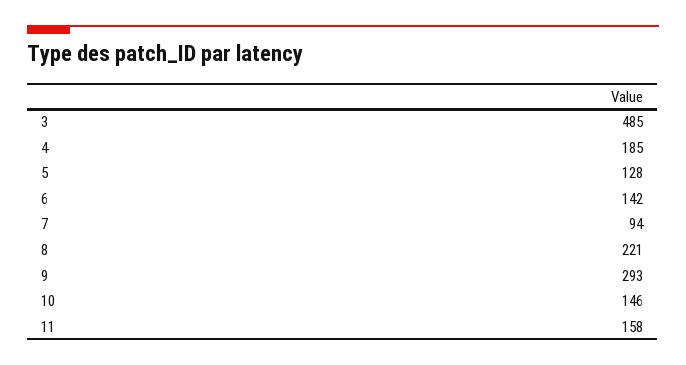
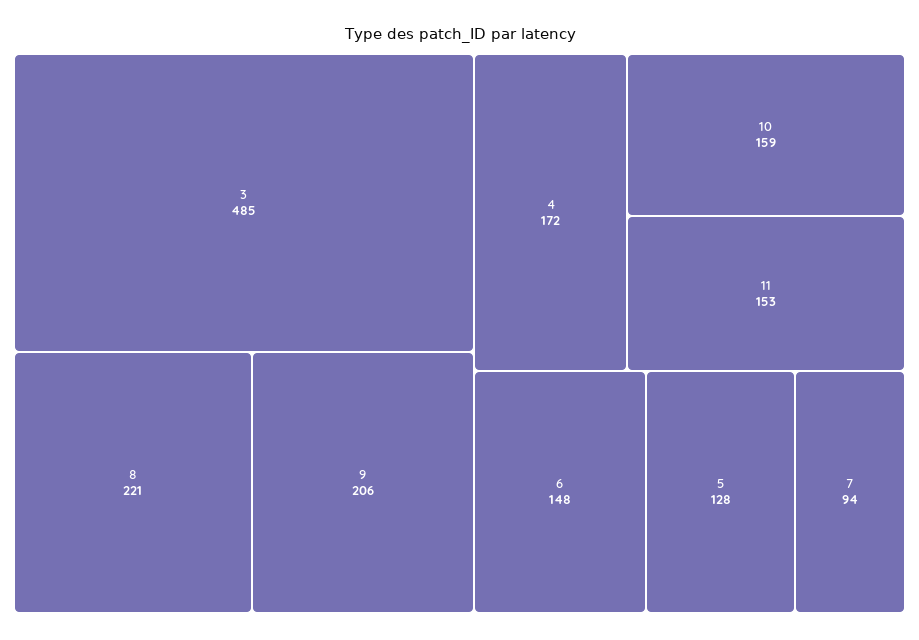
  {
    "3": 485,
-   "4": 185,
+   "4": 172,
    "5": 128,
-   "6": 142,
+   "6": 148,
    "7": 94,
    "8": 221,
-   "9": 293,
+   "9": 206,
-   "10": 146,
+   "10": 159,
-   "11": 158
+   "11": 153
  }

